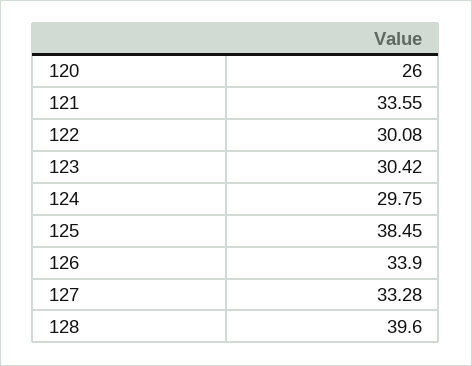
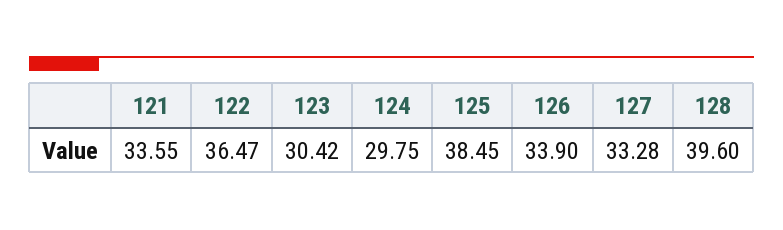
  {
-   "120": 26,
    "121": 33.55,
-   "122": 30.08,
+   "122": 36.47,
    "123": 30.42,
    "124": 29.75,
    "125": 38.45,
    "126": 33.9,
    "127": 33.28,
    "128": 39.6
  }

